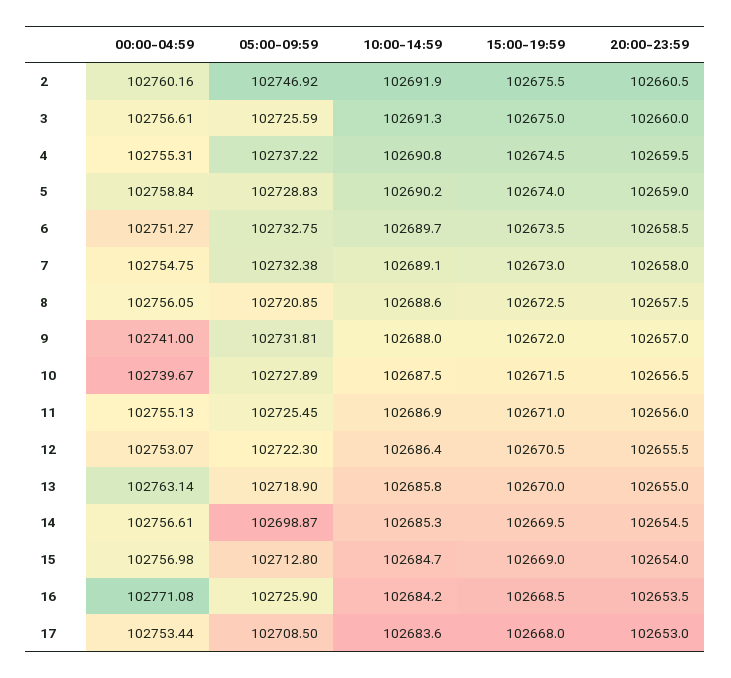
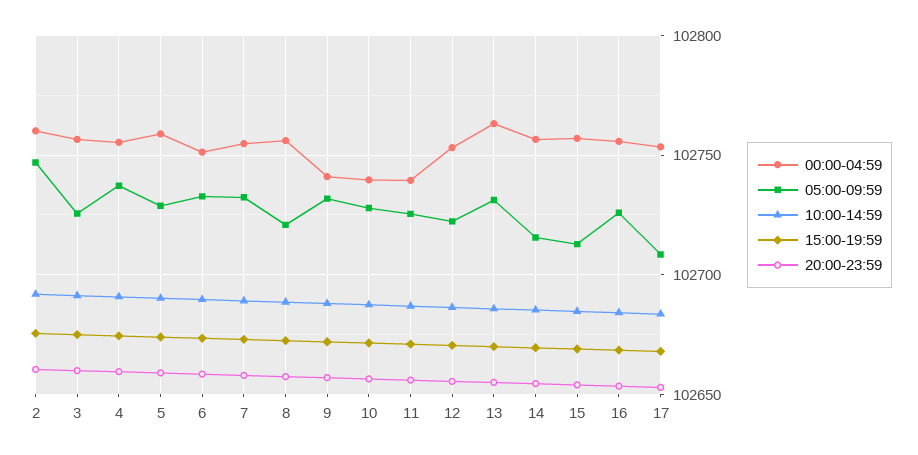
  {
    "00:00-04:59": {
      "2": 102760.16,
      "3": 102756.61,
      "4": 102755.31,
      "5": 102758.84,
      "6": 102751.27,
      "7": 102754.75,
      "8": 102756.05,
      "9": 102741,
      "10": 102739.67,
-     "11": 102755.13,
+     "11": 102740,
      "12": 102753.07,
      "13": 102763.14,
      "14": 102756.61,
      "15": 102756.98,
-     "16": 102771.08,
+     "16": 102755,
      "17": 102753.44
    },
    "05:00-09:59": {
      "2": 102746.92,
      "3": 102725.59,
      "4": 102737.22,
      "5": 102728.83,
      "6": 102732.75,
      "7": 102732.38,
      "8": 102720.85,
      "9": 102731.81,
      "10": 102727.89,
      "11": 102725.45,
      "12": 102722.3,
-     "13": 102718.9,
+     "13": 102730,
-     "14": 102698.87,
+     "14": 102715,
      "15": 102712.8,
      "16": 102725.9,
      "17": 102708.5
    },
    "10:00-14:59": {
      "2": 102691.9,
      "3": 102691.3,
      "4": 102690.8,
      "5": 102690.2,
      "6": 102689.7,
      "7": 102689.1,
      "8": 102688.6,
      "9": 102688,
      "10": 102687.5,
      "11": 102686.9,
      "12": 102686.4,
      "13": 102685.8,
      "14": 102685.3,
      "15": 102684.7,
      "16": 102684.2,
      "17": 102683.6
    },
    "15:00-19:59": {
      "2": 102675.5,
      "3": 102675,
      "4": 102674.5,
      "5": 102674,
      "6": 102673.5,
      "7": 102673,
      "8": 102672.5,
      "9": 102672,
      "10": 102671.5,
      "11": 102671,
      "12": 102670.5,
      "13": 102670,
      "14": 102669.5,
      "15": 102669,
      "16": 102668.5,
      "17": 102668
    },
    "20:00-23:59": {
      "2": 102660.5,
      "3": 102660,
      "4": 102659.5,
      "5": 102659,
      "6": 102658.5,
      "7": 102658,
      "8": 102657.5,
      "9": 102657,
      "10": 102656.5,
      "11": 102656,
      "12": 102655.5,
      "13": 102655,
      "14": 102654.5,
      "15": 102654,
      "16": 102653.5,
      "17": 102653
    }
  }

